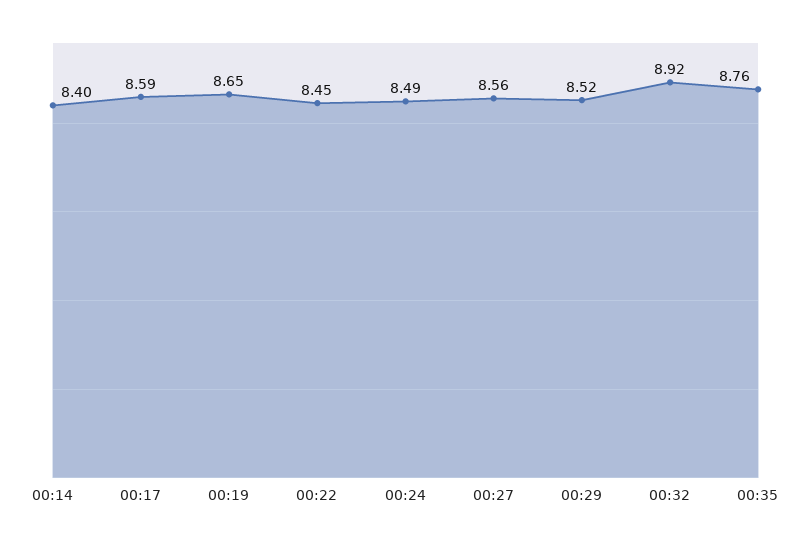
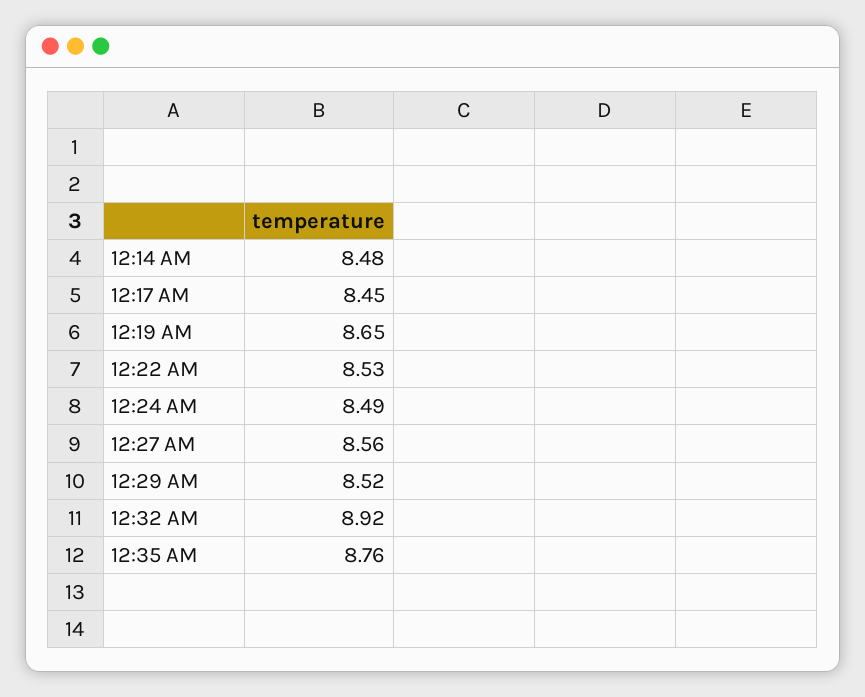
  {
-   "00:14": 8.4,
+   "00:14": 8.48,
-   "00:17": 8.59,
+   "00:17": 8.45,
    "00:19": 8.65,
-   "00:22": 8.45,
+   "00:22": 8.53,
    "00:24": 8.49,
    "00:27": 8.56,
    "00:29": 8.52,
    "00:32": 8.92,
    "00:35": 8.76
  }

